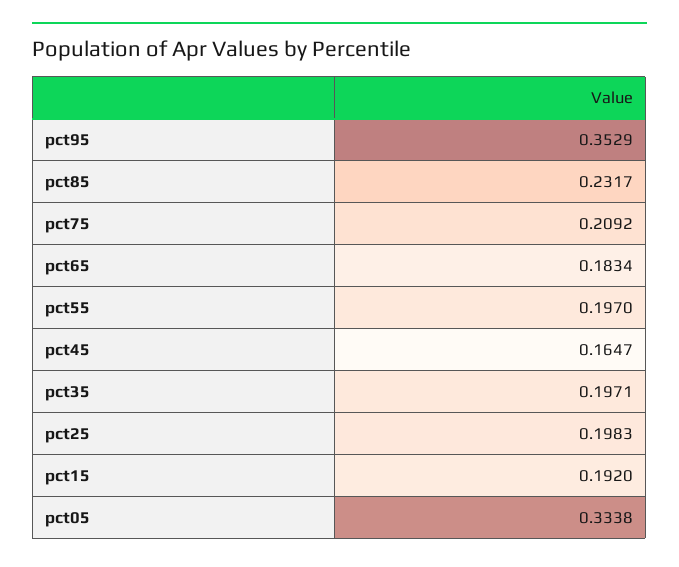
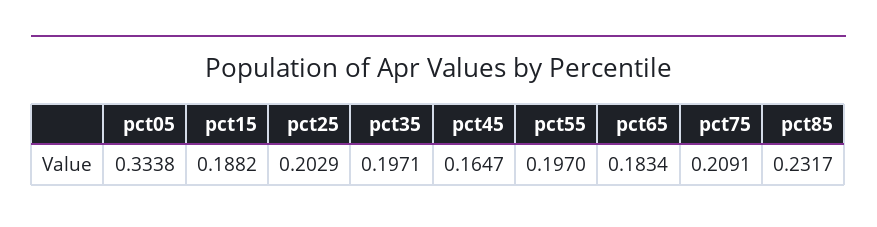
  {
-   "pct95": 0.3529,
    "pct85": 0.2317,
-   "pct75": 0.2092,
+   "pct75": 0.2091,
    "pct65": 0.1834,
    "pct55": 0.197,
    "pct45": 0.1647,
    "pct35": 0.1971,
-   "pct25": 0.1983,
+   "pct25": 0.2029,
-   "pct15": 0.192,
+   "pct15": 0.1882,
    "pct05": 0.3338
  }

